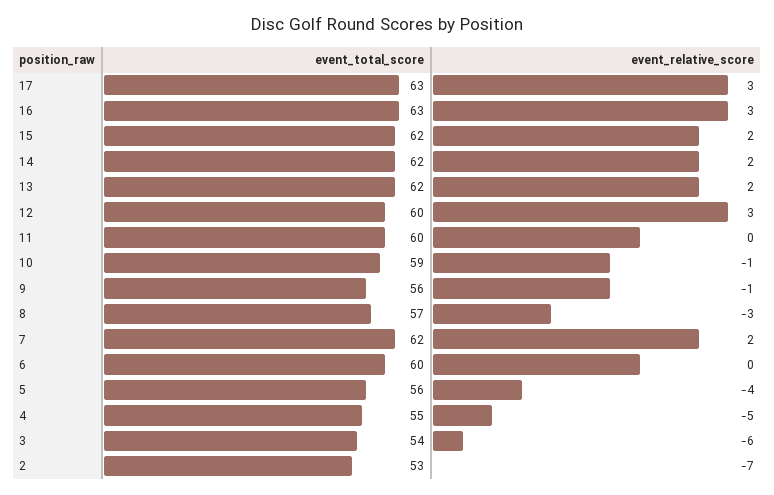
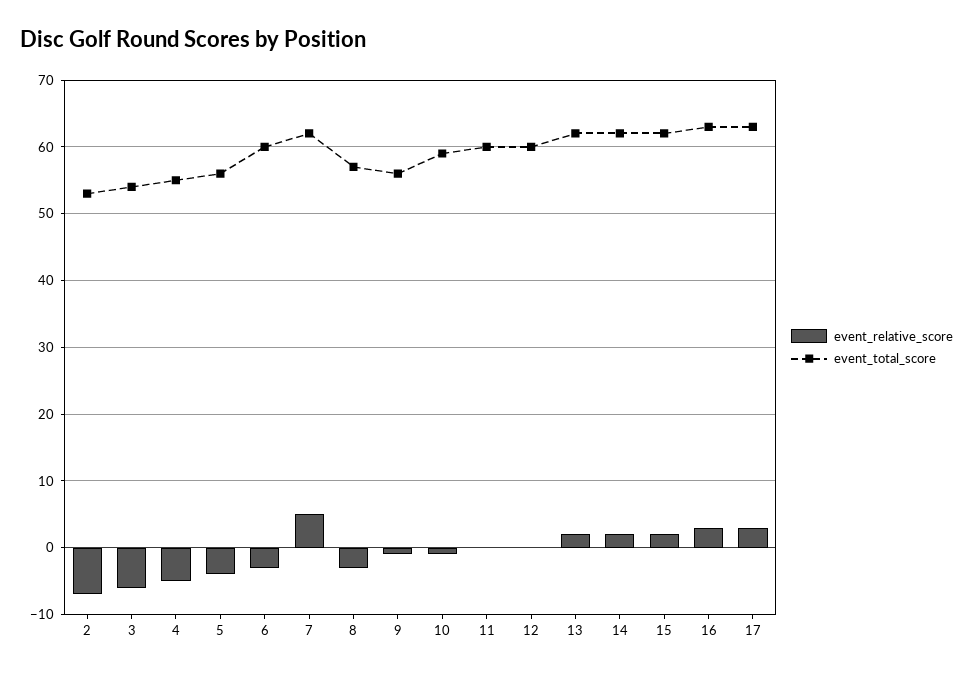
  {
    "event_total_score": {
      "17": 63,
      "16": 63,
      "15": 62,
      "14": 62,
      "13": 62,
      "12": 60,
      "11": 60,
      "10": 59,
      "9": 56,
      "8": 57,
      "7": 62,
      "6": 60,
      "5": 56,
      "4": 55,
      "3": 54,
      "2": 53
    },
    "event_relative_score": {
      "17": 3,
      "16": 3,
      "15": 2,
      "14": 2,
      "13": 2,
-     "12": 3,
+     "12": 0,
      "11": 0,
      "10": -1,
      "9": -1,
      "8": -3,
-     "7": 2,
+     "7": 5,
-     "6": 0,
+     "6": -3,
      "5": -4,
      "4": -5,
      "3": -6,
      "2": -7
    }
  }

